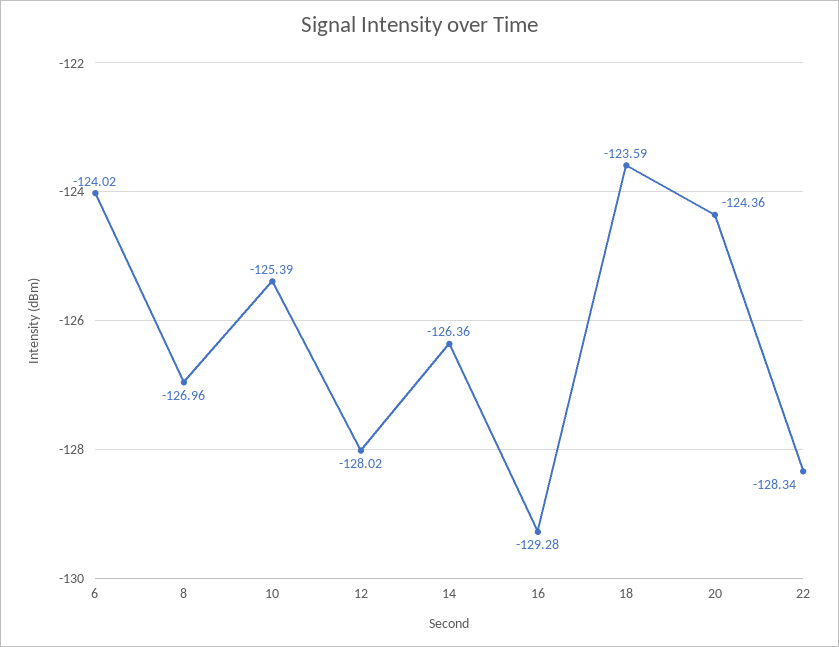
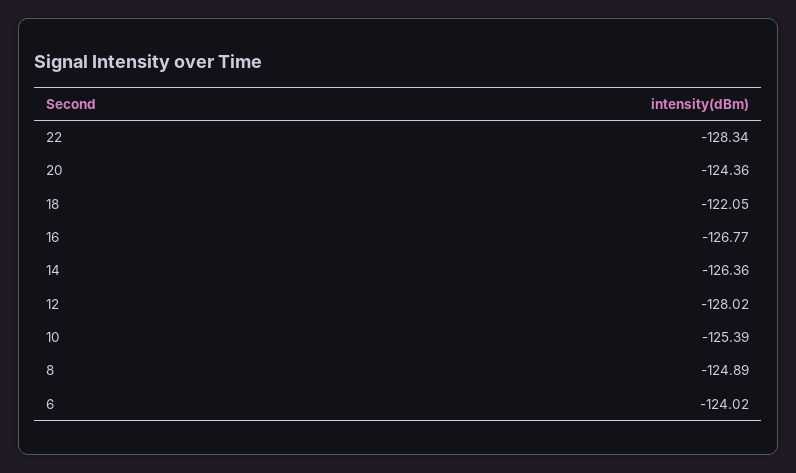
  {
    "6": -124.02,
-   "8": -126.96,
+   "8": -124.89,
    "10": -125.39,
    "12": -128.02,
    "14": -126.36,
-   "16": -129.28,
+   "16": -126.77,
-   "18": -123.59,
+   "18": -122.05,
    "20": -124.36,
    "22": -128.34
  }

